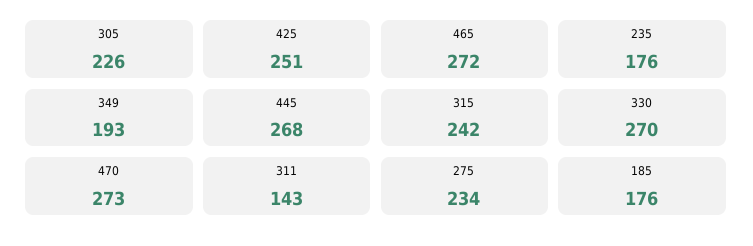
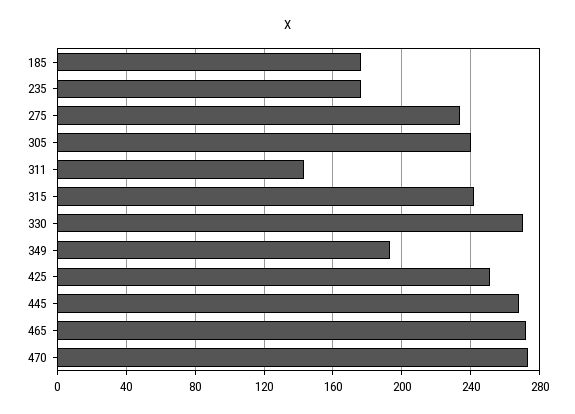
  {
-   "305": 226,
+   "305": 240,
    "425": 251,
    "465": 272,
    "235": 176,
    "349": 193,
    "445": 268,
    "315": 242,
    "330": 270,
    "470": 273,
    "311": 143,
    "275": 234,
    "185": 176
  }

